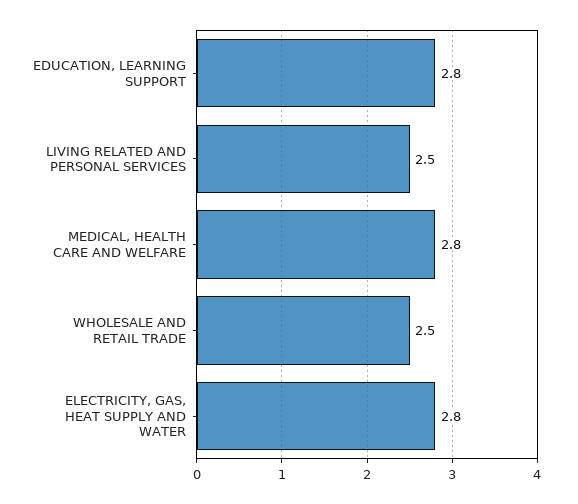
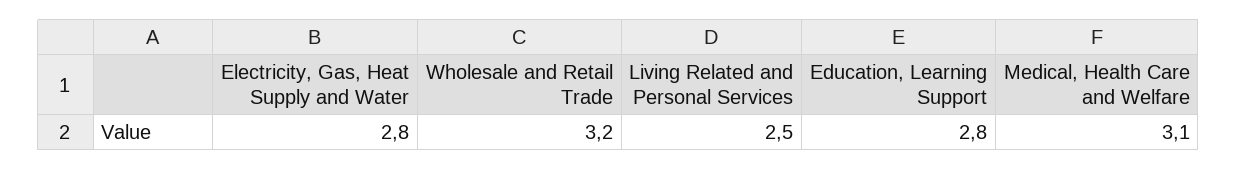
  {
    "EDUCATION, LEARNING SUPPORT": 2.8,
    "LIVING RELATED AND PERSONAL SERVICES": 2.5,
-   "MEDICAL, HEALTH CARE AND WELFARE": 2.8,
+   "MEDICAL, HEALTH CARE AND WELFARE": 3.1,
-   "WHOLESALE AND RETAIL TRADE": 2.5,
+   "WHOLESALE AND RETAIL TRADE": 3.2,
    "ELECTRICITY, GAS, HEAT SUPPLY AND WATER": 2.8
  }

